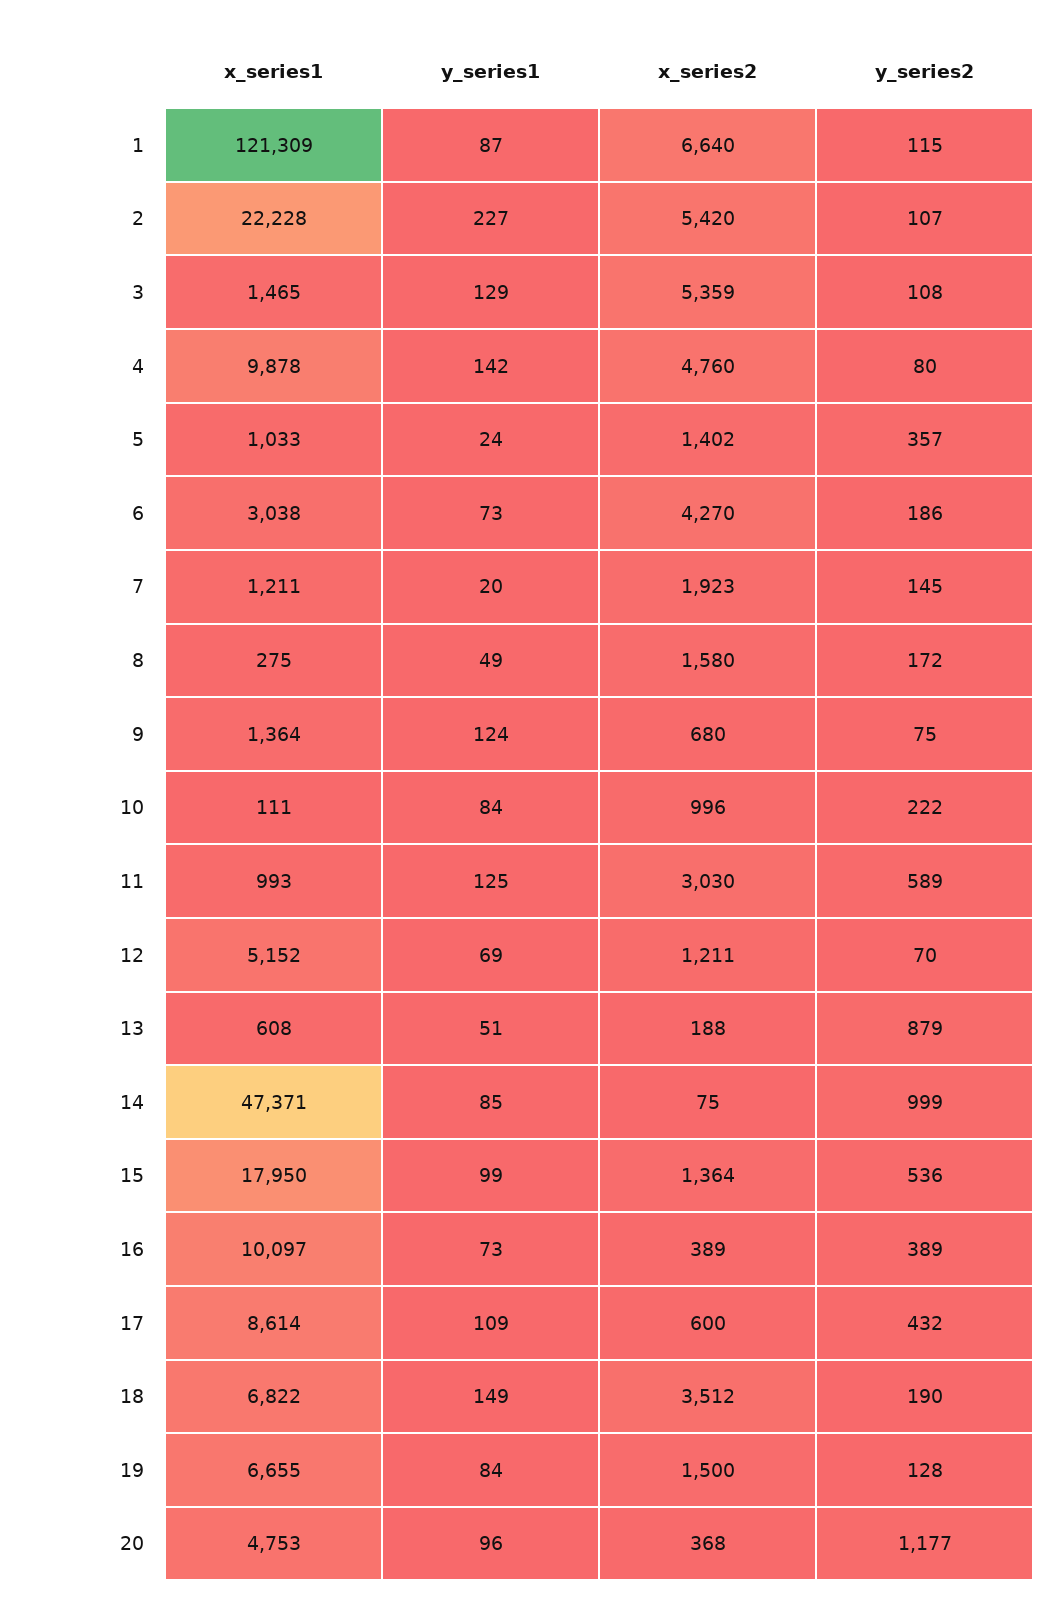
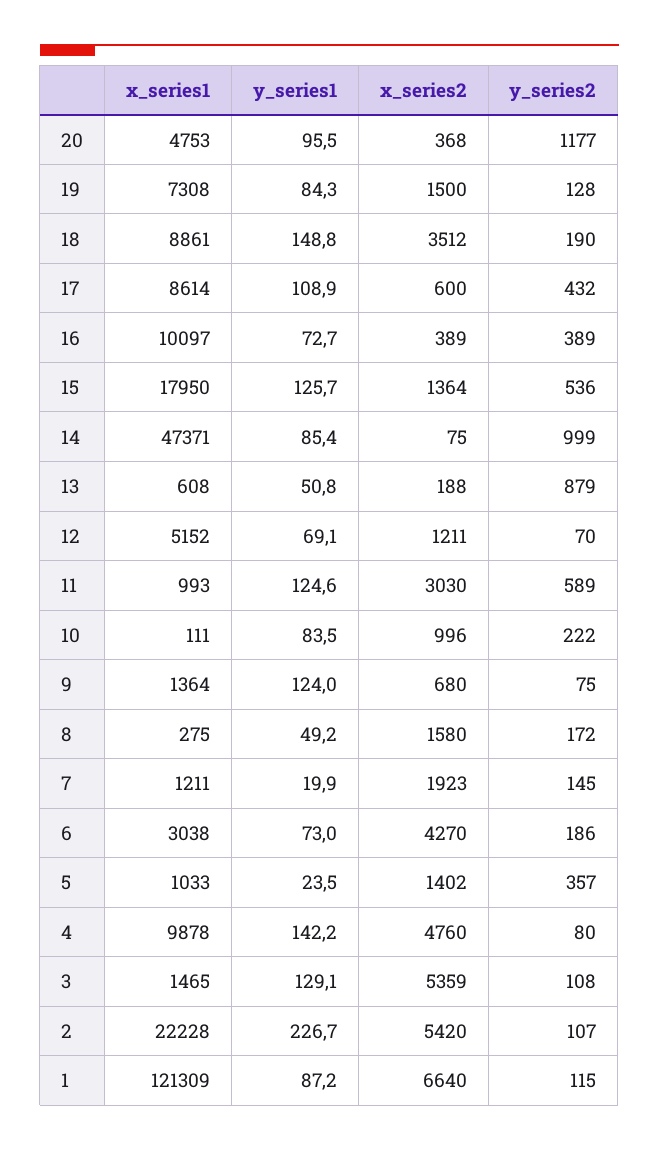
  {
    "x_series1": {
      "1": 121309,
      "2": 22228,
      "3": 1465,
      "4": 9878,
      "5": 1033,
      "6": 3038,
      "7": 1211,
      "8": 275,
      "9": 1364,
      "10": 111,
      "11": 993,
      "12": 5152,
      "13": 608,
      "14": 47371,
      "15": 17950,
      "16": 10097,
      "17": 8614,
-     "18": 6822,
+     "18": 8861,
-     "19": 6655,
+     "19": 7308,
      "20": 4753
    },
    "y_series1": {
      "1": 87.2,
      "2": 226.7,
      "3": 129.1,
      "4": 142.2,
      "5": 23.5,
      "6": 73,
      "7": 19.9,
      "8": 49.2,
      "9": 124,
      "10": 83.5,
      "11": 124.6,
      "12": 69.1,
      "13": 50.8,
      "14": 85.4,
-     "15": 99,
+     "15": 125.7,
      "16": 72.7,
      "17": 108.9,
      "18": 148.8,
      "19": 84.3,
      "20": 95.5
    },
    "x_series2": {
      "1": 6640,
      "2": 5420,
      "3": 5359,
      "4": 4760,
      "5": 1402,
      "6": 4270,
      "7": 1923,
      "8": 1580,
      "9": 680,
      "10": 996,
      "11": 3030,
      "12": 1211,
      "13": 188,
      "14": 75,
      "15": 1364,
      "16": 389,
      "17": 600,
      "18": 3512,
      "19": 1500,
      "20": 368
    },
    "y_series2": {
      "1": 115,
      "2": 107,
      "3": 108,
      "4": 80,
      "5": 357,
      "6": 186,
      "7": 145,
      "8": 172,
      "9": 75,
      "10": 222,
      "11": 589,
      "12": 70,
      "13": 879,
      "14": 999,
      "15": 536,
      "16": 389,
      "17": 432,
      "18": 190,
      "19": 128,
      "20": 1177
    }
  }

